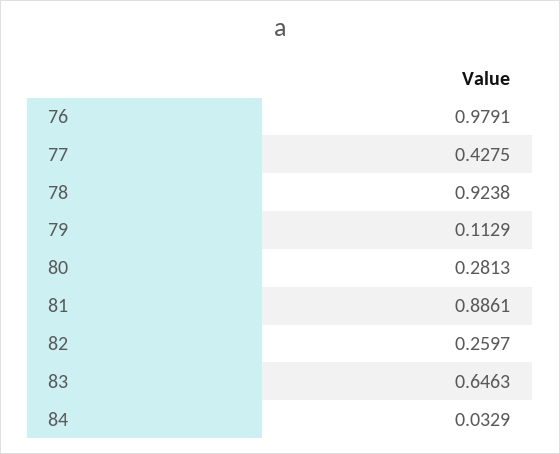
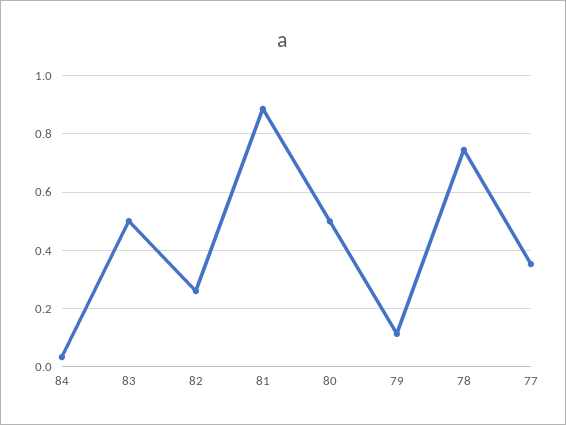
  {
-   "76": 0.9791,
-   "77": 0.4275,
+   "77": 0.35,
-   "78": 0.9238,
+   "78": 0.75,
    "79": 0.1129,
-   "80": 0.2813,
+   "80": 0.5,
    "81": 0.8861,
    "82": 0.2597,
-   "83": 0.6463,
+   "83": 0.5,
    "84": 0.0329
  }

